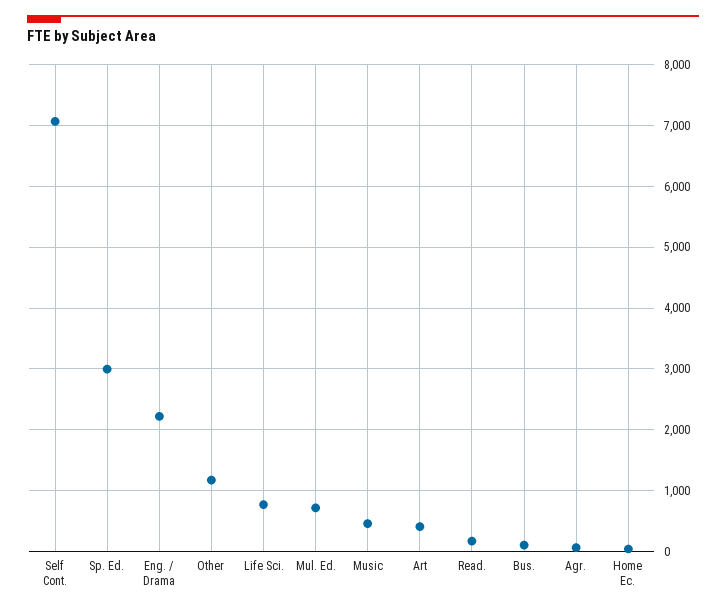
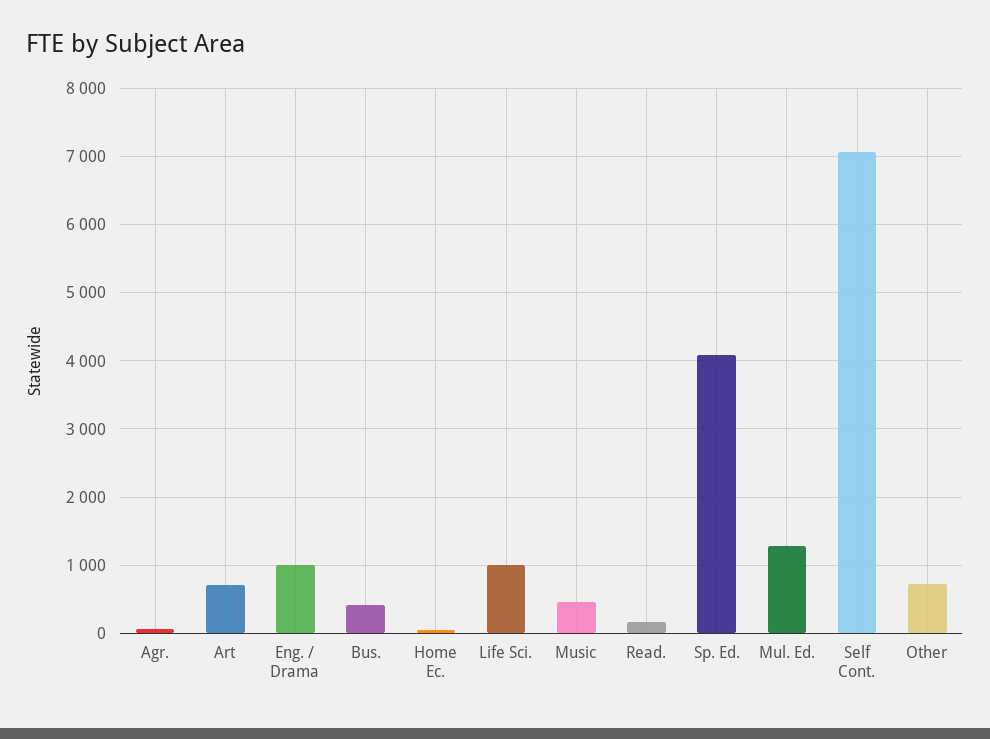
  {
    "Self Cont.": 7100,
-   "Sp. Ed.": 3000,
+   "Sp. Ed.": 4100,
-   "Eng. / Drama": 2200,
+   "Eng. / Drama": 1000,
-   "Other": 1200,
+   "Other": 700,
-   "Life Sci.": 800,
+   "Life Sci.": 1000,
-   "Mul. Ed.": 700,
+   "Mul. Ed.": 1300,
    "Music": 500,
-   "Art": 400,
+   "Art": 700,
    "Read.": 200,
-   "Bus.": 100,
+   "Bus.": 400,
    "Agr.": 100,
    "Home Ec.": 0
  }

